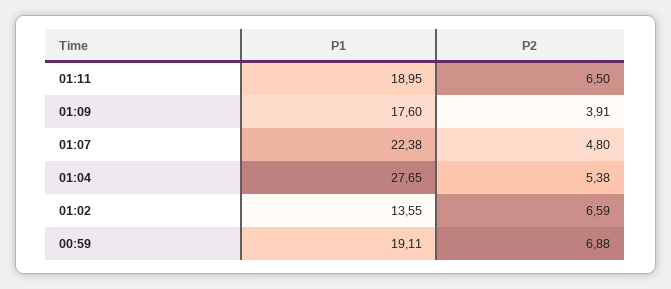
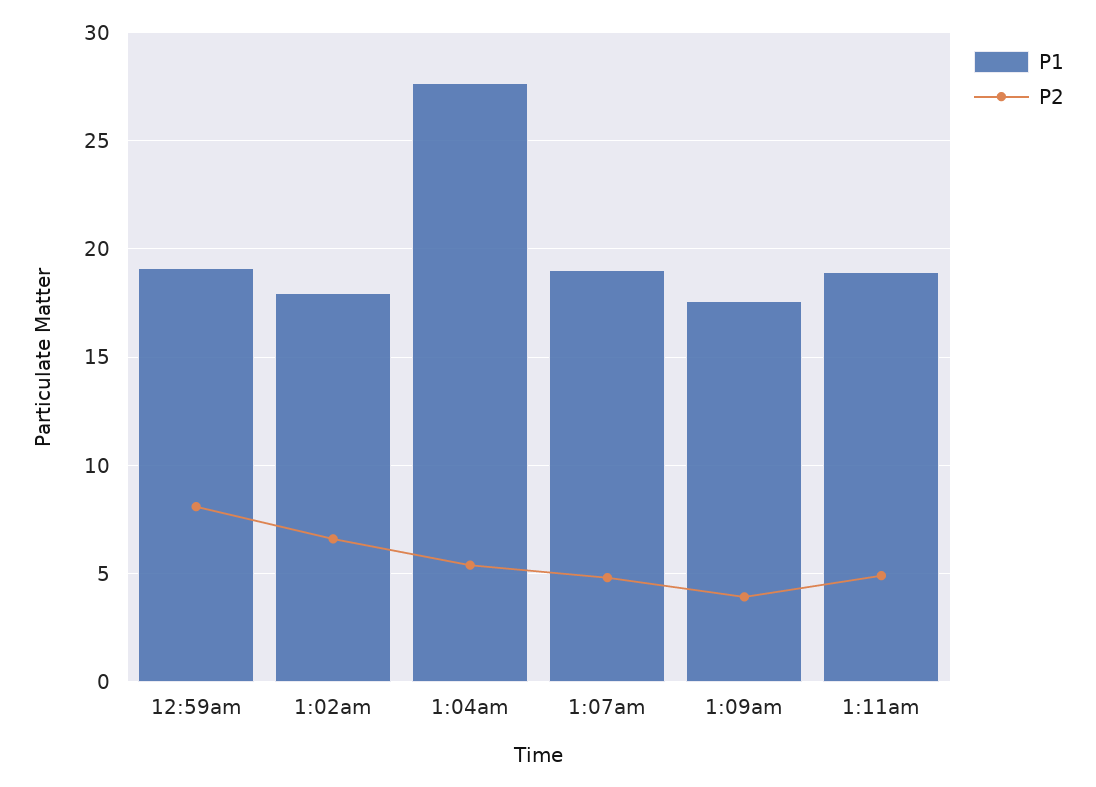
  {
    "P1": {
      "01:11": 18.95,
      "01:09": 17.6,
-     "01:07": 22.38,
+     "01:07": 19,
      "01:04": 27.65,
-     "01:02": 13.55,
+     "01:02": 18,
      "00:59": 19.11
    },
    "P2": {
-     "01:11": 6.5,
+     "01:11": 5,
      "01:09": 3.91,
      "01:07": 4.8,
      "01:04": 5.38,
      "01:02": 6.59,
-     "00:59": 6.88
+     "00:59": 8
    }
  }

